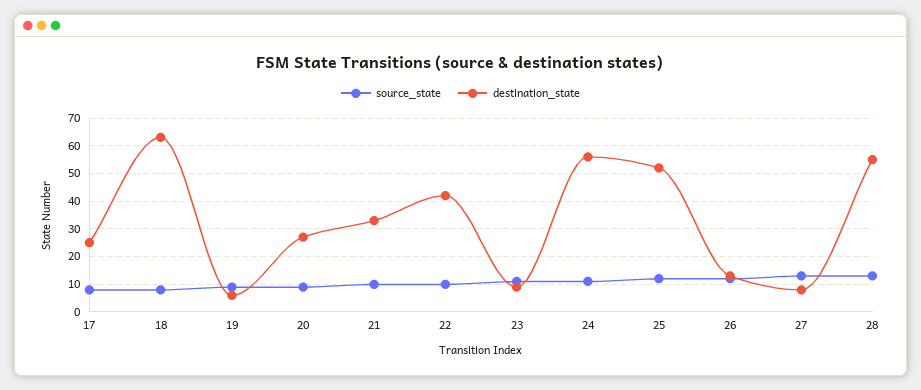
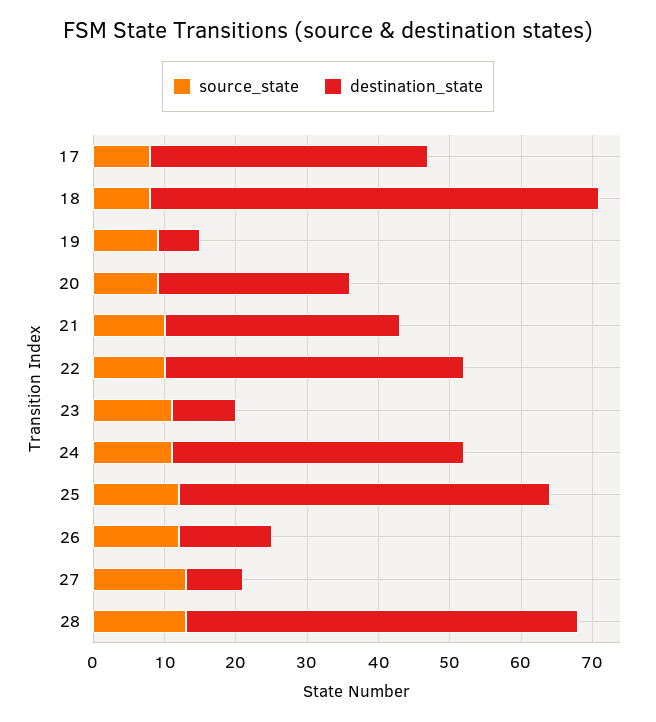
  {
    "source_state": {
      "17": 10,
      "18": 10,
      "19": 10,
      "20": 10,
      "21": 10,
      "22": 10,
      "23": 10,
      "24": 10,
      "25": 10,
      "26": 10,
      "27": 15,
      "28": 15
    },
    "destination_state": {
-     "17": 25,
+     "17": 40,
      "18": 65,
      "19": 5,
      "20": 25,
      "21": 35,
      "22": 40,
      "23": 10,
-     "24": 55,
+     "24": 40,
      "25": 50,
      "26": 15,
      "27": 10,
      "28": 55
    }
  }

